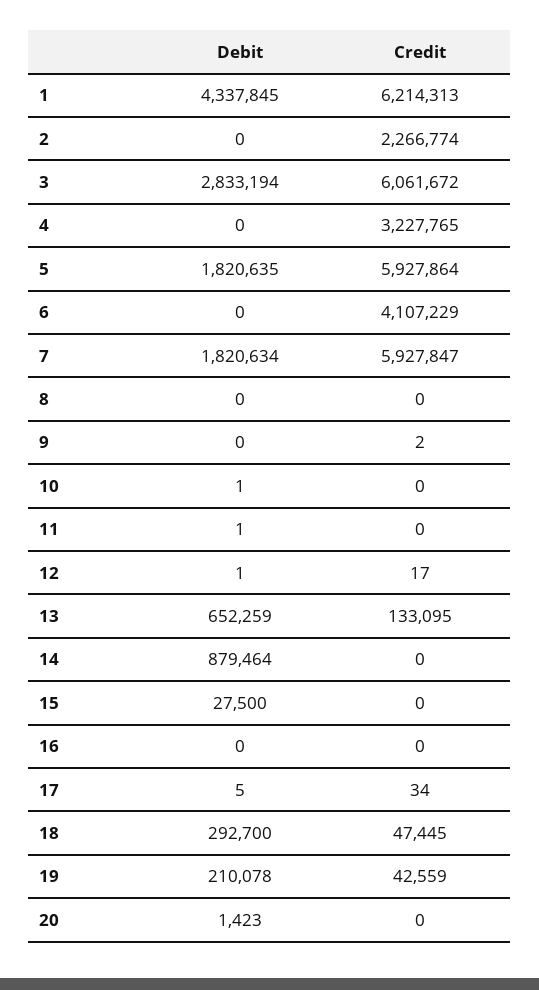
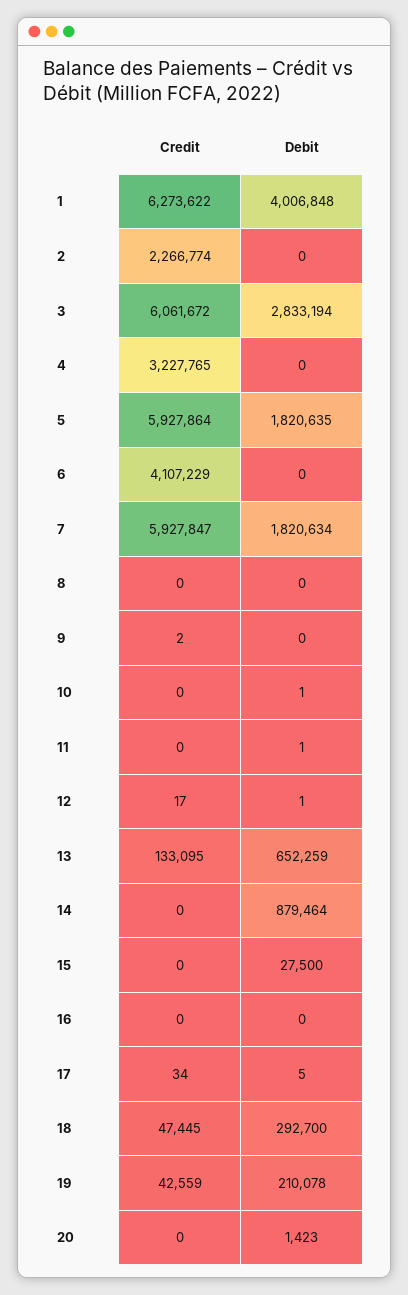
  {
    "Debit": {
-     "1": 4337845,
+     "1": 4006848,
      "2": 0,
      "3": 2833194,
      "4": 0,
      "5": 1820635,
      "6": 0,
      "7": 1820634,
      "8": 0,
      "9": 0,
      "10": 1,
      "11": 1,
      "12": 1,
      "13": 652259,
      "14": 879464,
      "15": 27500,
      "16": 0,
      "17": 5,
      "18": 292700,
      "19": 210078,
      "20": 1423
    },
    "Credit": {
-     "1": 6214313,
+     "1": 6273622,
      "2": 2266774,
      "3": 6061672,
      "4": 3227765,
      "5": 5927864,
      "6": 4107229,
      "7": 5927847,
      "8": 0,
      "9": 2,
      "10": 0,
      "11": 0,
      "12": 17,
      "13": 133095,
      "14": 0,
      "15": 0,
      "16": 0,
      "17": 34,
      "18": 47445,
      "19": 42559,
      "20": 0
    }
  }

